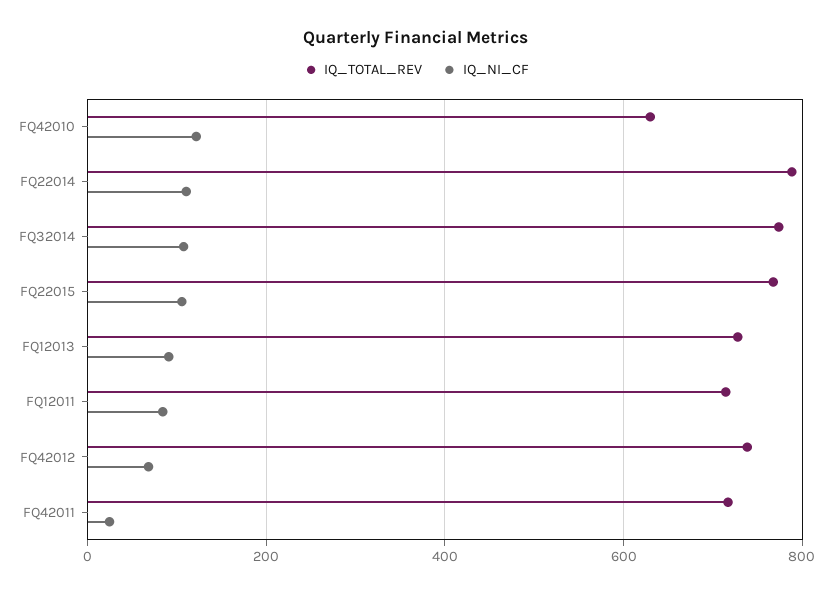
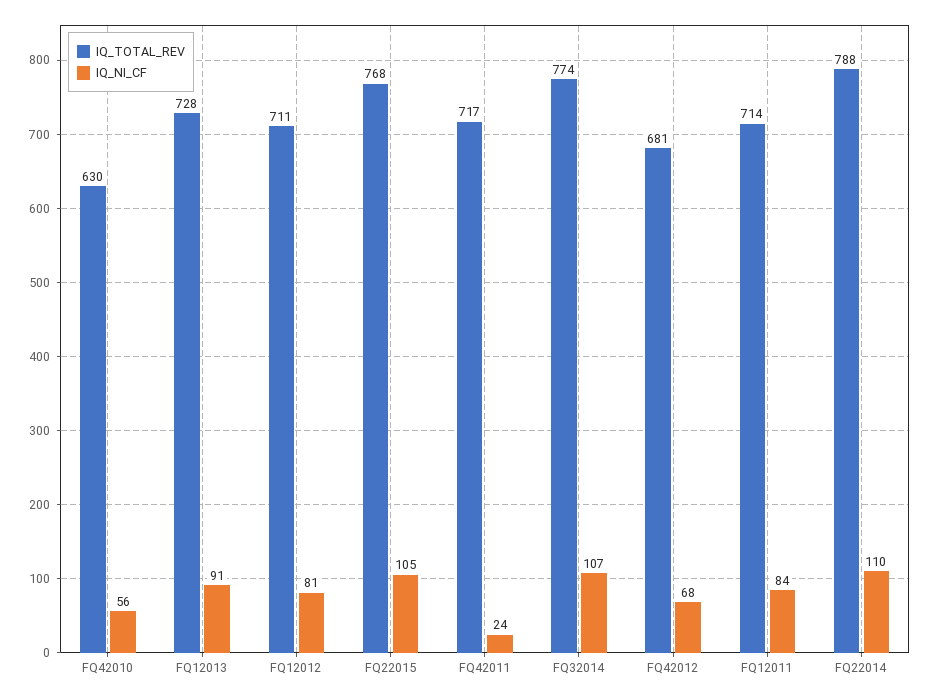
  {
    "IQ_TOTAL_REV": {
      "FQ42010": 630,
      "FQ22014": 788,
      "FQ32014": 774,
      "FQ22015": 768,
      "FQ12013": 728,
      "FQ12011": 714,
-     "FQ42012": 740,
+     "FQ42012": 681,
-     "FQ42011": 717
+     "FQ42011": 717,
+     "FQ12012": 711
    },
    "IQ_NI_CF": {
-     "FQ42010": 120,
+     "FQ42010": 56,
      "FQ22014": 110,
      "FQ32014": 107,
      "FQ22015": 105,
      "FQ12013": 91,
      "FQ12011": 84,
      "FQ42012": 68,
-     "FQ42011": 24
+     "FQ42011": 24,
+     "FQ12012": 81
    }
  }

